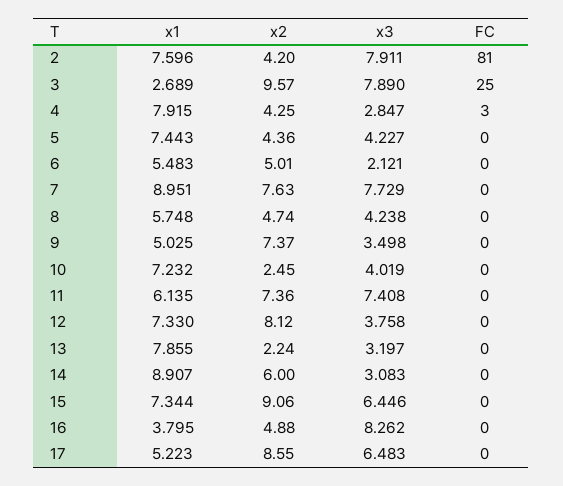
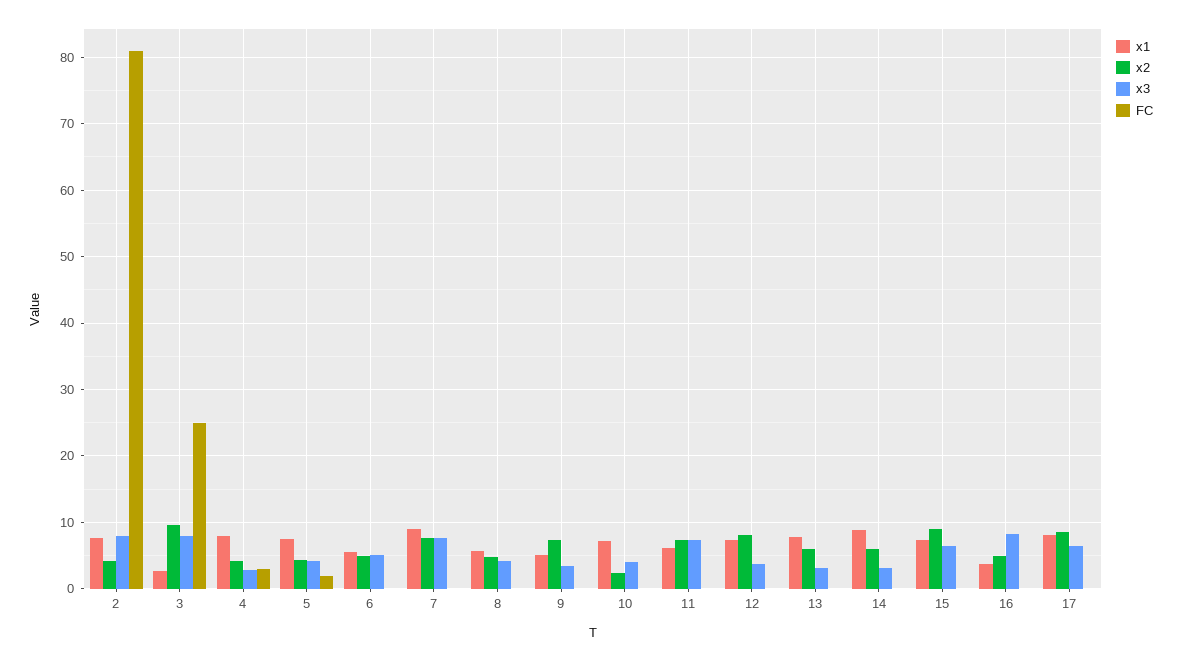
  {
    "x1": {
      "2": 7.596,
      "3": 2.689,
      "4": 7.915,
      "5": 7.443,
      "6": 5.483,
      "7": 8.951,
      "8": 5.748,
      "9": 5.025,
      "10": 7.232,
      "11": 6.135,
      "12": 7.33,
      "13": 7.855,
      "14": 8.907,
      "15": 7.344,
      "16": 3.795,
-     "17": 5.223
+     "17": 8
    },
    "x2": {
      "2": 4.2,
      "3": 9.57,
      "4": 4.25,
      "5": 4.36,
      "6": 5.01,
      "7": 7.63,
      "8": 4.74,
      "9": 7.37,
      "10": 2.45,
      "11": 7.36,
      "12": 8.12,
-     "13": 2.24,
+     "13": 6,
      "14": 6,
      "15": 9.06,
      "16": 4.88,
      "17": 8.55
    },
    "x3": {
      "2": 7.911,
      "3": 7.89,
      "4": 2.847,
      "5": 4.227,
-     "6": 2.121,
+     "6": 5,
      "7": 7.729,
      "8": 4.238,
      "9": 3.498,
      "10": 4.019,
      "11": 7.408,
      "12": 3.758,
      "13": 3.197,
      "14": 3.083,
      "15": 6.446,
      "16": 8.262,
      "17": 6.483
    },
    "FC": {
      "2": 81,
      "3": 25,
      "4": 3,
-     "5": 0,
+     "5": 2,
      "6": 0,
      "7": 0,
      "8": 0,
      "9": 0,
      "10": 0,
      "11": 0,
      "12": 0,
      "13": 0,
      "14": 0,
      "15": 0,
      "16": 0,
      "17": 0
    }
  }

